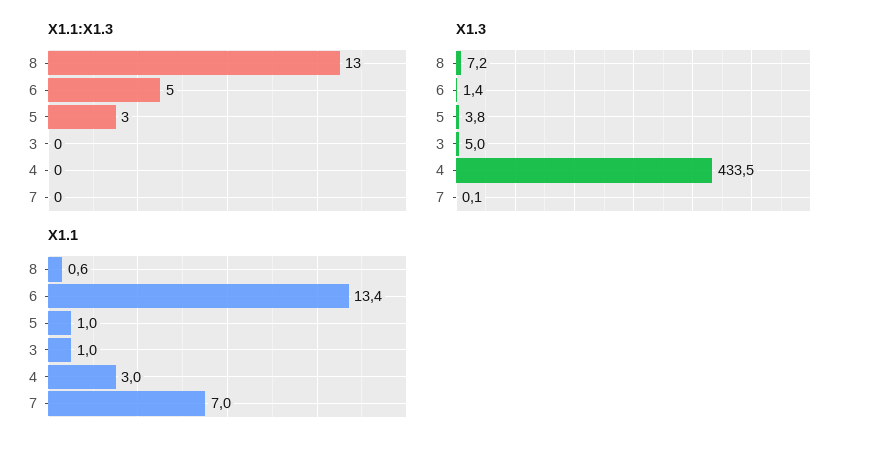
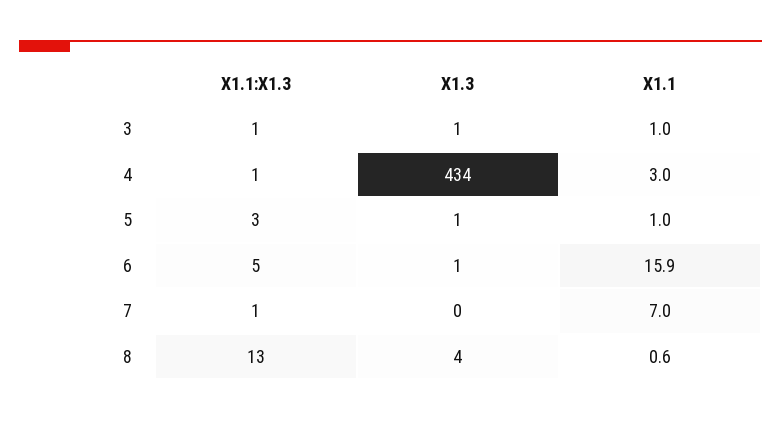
  {
    "X1.1:X1.3": {
      "8": 13,
      "6": 5,
      "5": 3,
-     "3": 0,
+     "3": 1,
-     "4": 0,
+     "4": 1,
-     "7": 0
+     "7": 1
    },
    "X1.3": {
-     "8": 7.2,
+     "8": 4,
      "6": 1.4,
-     "5": 3.8,
+     "5": 1,
-     "3": 5,
+     "3": 1,
      "4": 433.5,
      "7": 0.1
    },
    "X1.1": {
      "8": 0.6,
-     "6": 13.4,
+     "6": 15.9,
      "5": 1,
      "3": 1,
      "4": 3,
      "7": 7
    }
  }

